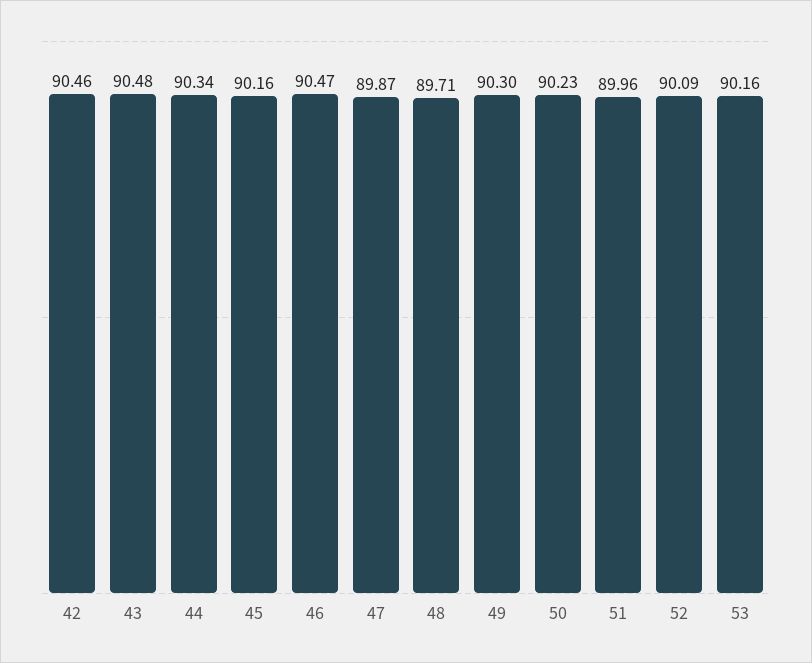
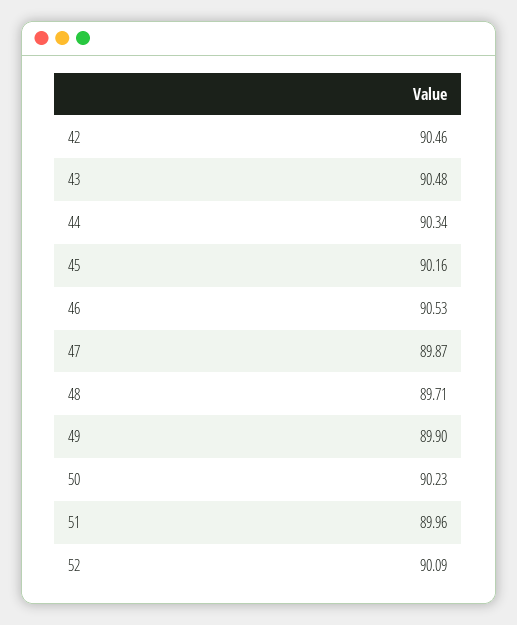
  {
    "42": 90.46,
    "43": 90.48,
    "44": 90.34,
    "45": 90.16,
-   "46": 90.47,
+   "46": 90.53,
    "47": 89.87,
    "48": 89.71,
-   "49": 90.3,
+   "49": 89.9,
    "50": 90.23,
    "51": 89.96,
-   "52": 90.09,
+   "52": 90.09
-   "53": 90.16
  }

